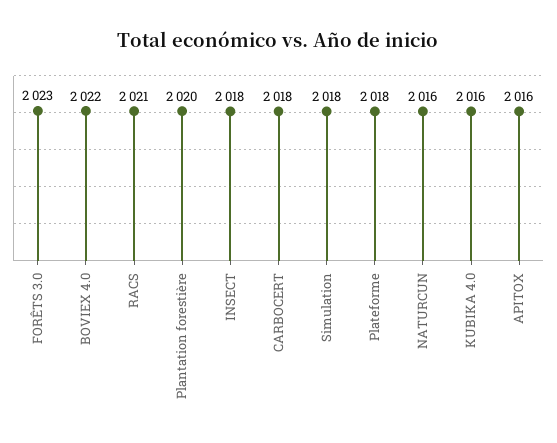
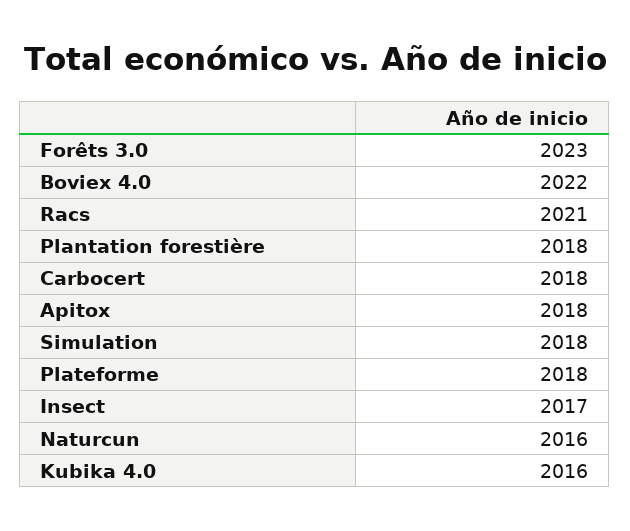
  {
    "FORÊTS 3.0": 2023,
    "BOVIEX 4.0": 2022,
    "RACS": 2021,
-   "Plantation forestière": 2020,
+   "Plantation forestière": 2018,
-   "INSECT": 2018,
+   "INSECT": 2017,
    "CARBOCERT": 2018,
    "Simulation": 2018,
    "Plateforme": 2018,
    "NATURCUN": 2016,
    "KUBIKA 4.0": 2016,
-   "APITOX": 2016
+   "APITOX": 2018
  }

